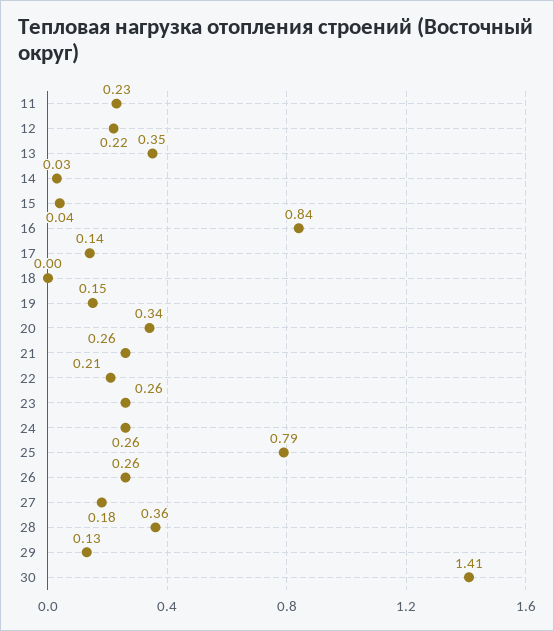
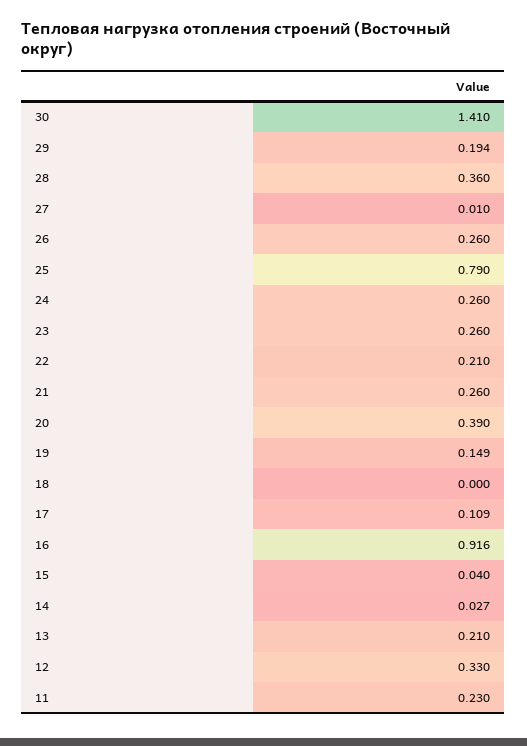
  {
    "11": 0.23,
-   "12": 0.22,
+   "12": 0.33,
-   "13": 0.35,
+   "13": 0.21,
    "14": 0.027,
    "15": 0.04,
-   "16": 0.84,
+   "16": 0.916,
-   "17": 0.14,
+   "17": 0.109,
    "18": 0,
    "19": 0.149,
-   "20": 0.34,
+   "20": 0.39,
    "21": 0.26,
    "22": 0.21,
    "23": 0.26,
    "24": 0.26,
    "25": 0.79,
    "26": 0.26,
-   "27": 0.18,
+   "27": 0.01,
    "28": 0.36,
-   "29": 0.13,
+   "29": 0.194,
    "30": 1.41
  }

